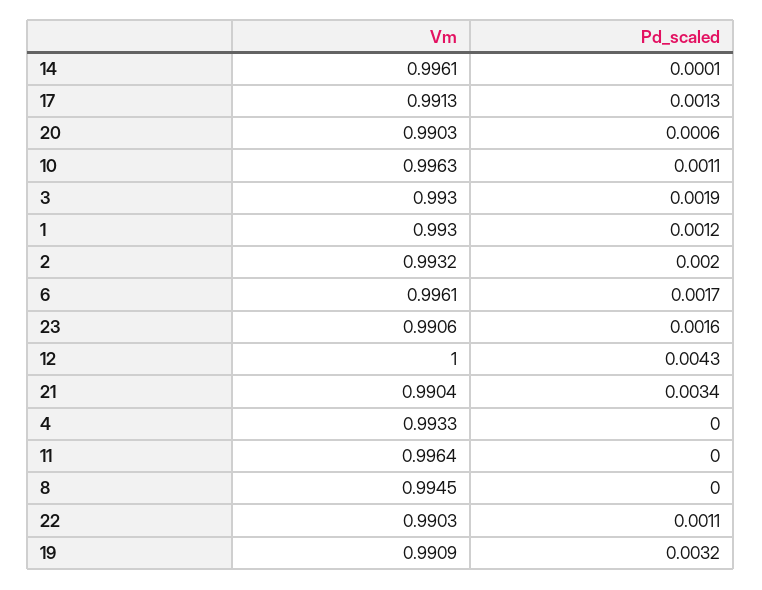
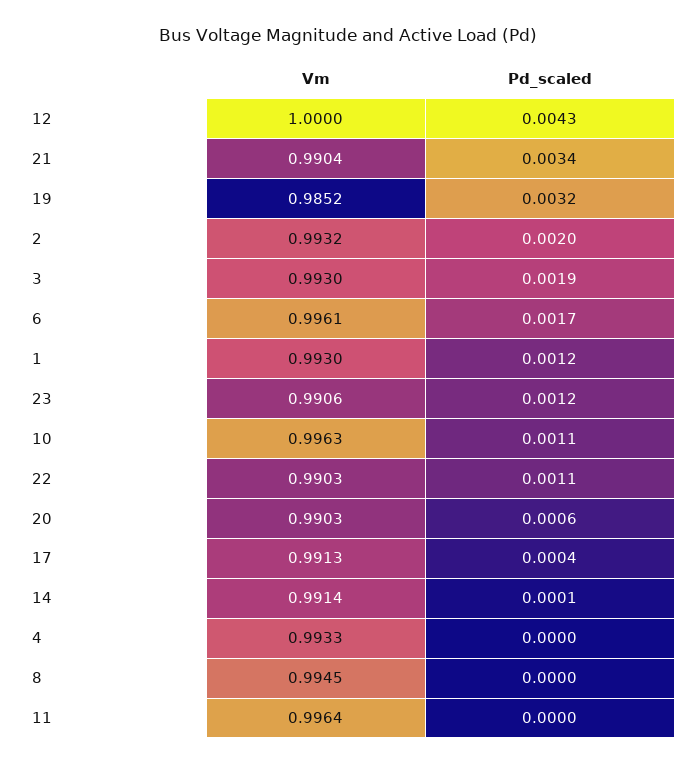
  {
    "Vm": {
-     "14": 0.9961,
+     "14": 0.9914,
      "17": 0.9913,
      "20": 0.9903,
      "10": 0.9963,
      "3": 0.993,
      "1": 0.993,
      "2": 0.9932,
      "6": 0.9961,
      "23": 0.9906,
      "12": 1,
      "21": 0.9904,
      "4": 0.9933,
      "11": 0.9964,
      "8": 0.9945,
      "22": 0.9903,
-     "19": 0.9909
+     "19": 0.9852
    },
    "Pd_scaled": {
      "14": 0.0001,
-     "17": 0.0013,
+     "17": 0.0004,
      "20": 0.0006,
      "10": 0.0011,
      "3": 0.0019,
      "1": 0.0012,
      "2": 0.002,
      "6": 0.0017,
-     "23": 0.0016,
+     "23": 0.0012,
      "12": 0.0043,
      "21": 0.0034,
      "4": 0,
      "11": 0,
      "8": 0,
      "22": 0.0011,
      "19": 0.0032
    }
  }

